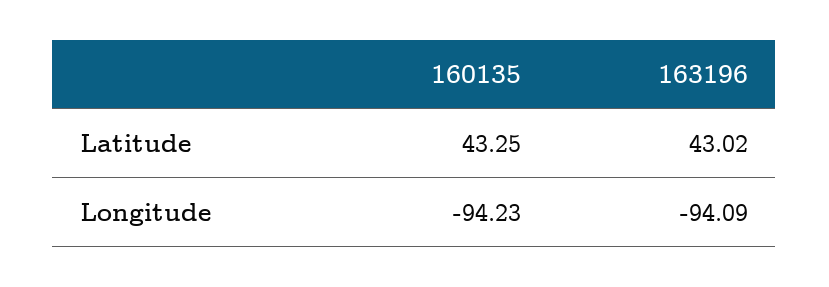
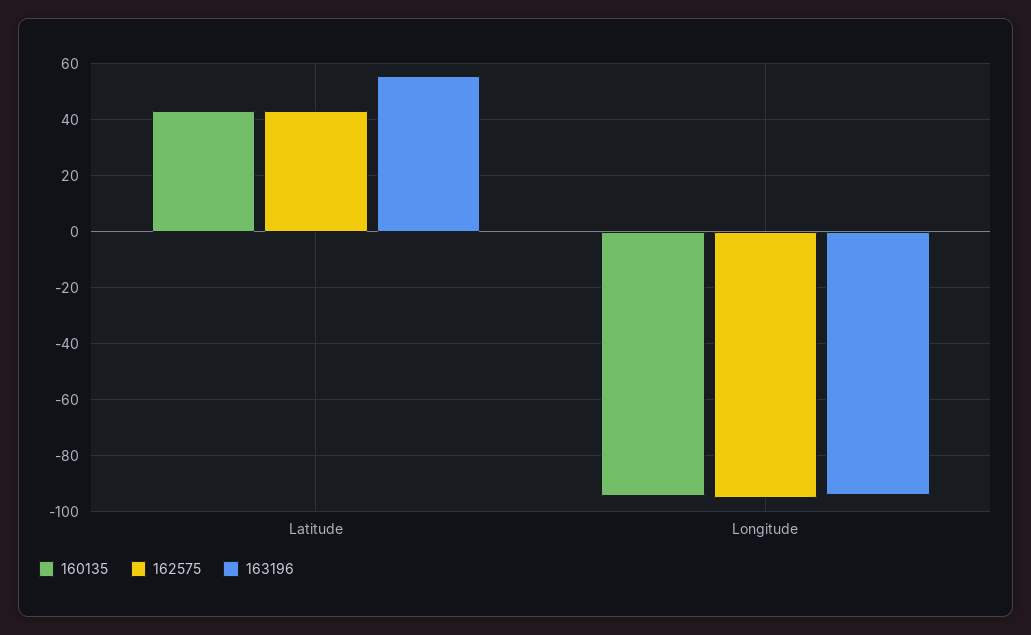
  {
    "160135": {
      "Latitude": 43.25,
      "Longitude": -94.23
    },
    "163196": {
-     "Latitude": 43.02,
+     "Latitude": 55,
      "Longitude": -94.09
-   }
+   },
+   "162575": {
+     "Latitude": 42.5,
+     "Longitude": -95
+   }
  }

